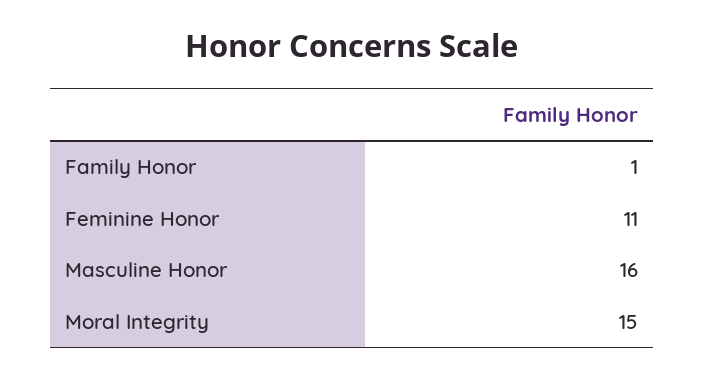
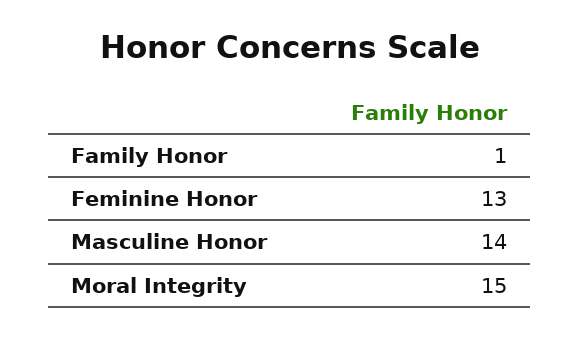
  {
    "Family Honor": 1,
-   "Feminine Honor": 11,
+   "Feminine Honor": 13,
-   "Masculine Honor": 16,
+   "Masculine Honor": 14,
    "Moral Integrity": 15
  }

